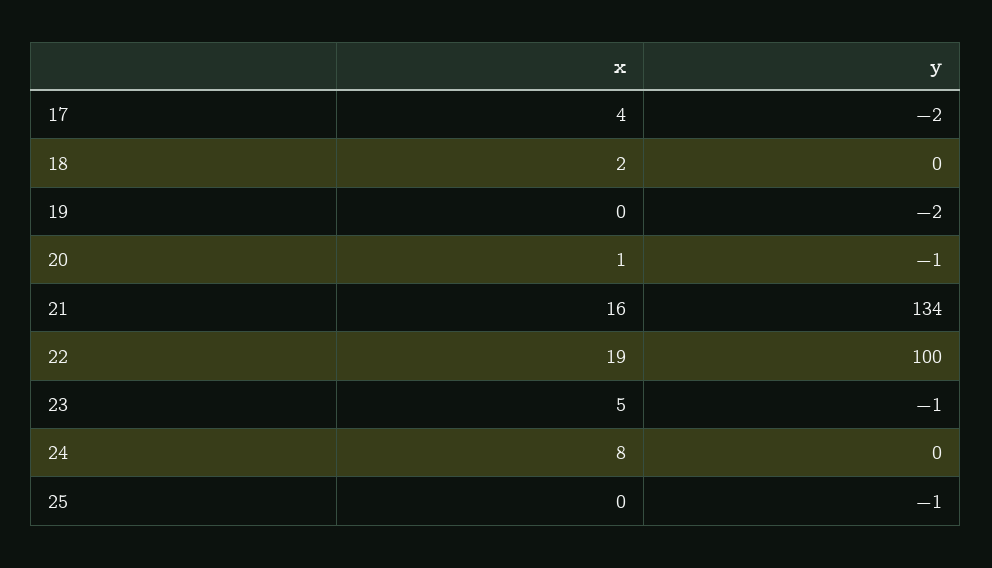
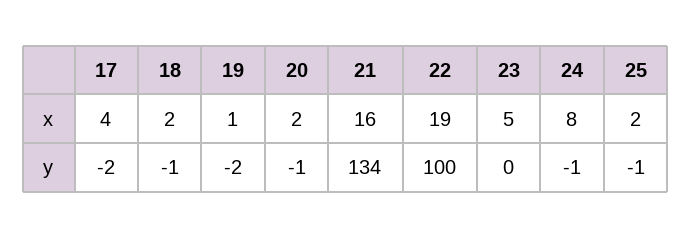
  {
    "x": {
      "17": 4,
      "18": 2,
-     "19": 0,
+     "19": 1,
-     "20": 1,
+     "20": 2,
      "21": 16,
      "22": 19,
      "23": 5,
      "24": 8,
-     "25": 0
+     "25": 2
    },
    "y": {
      "17": -2,
-     "18": 0,
+     "18": -1,
      "19": -2,
      "20": -1,
      "21": 134,
      "22": 100,
-     "23": -1,
+     "23": 0,
-     "24": 0,
+     "24": -1,
      "25": -1
    }
  }

